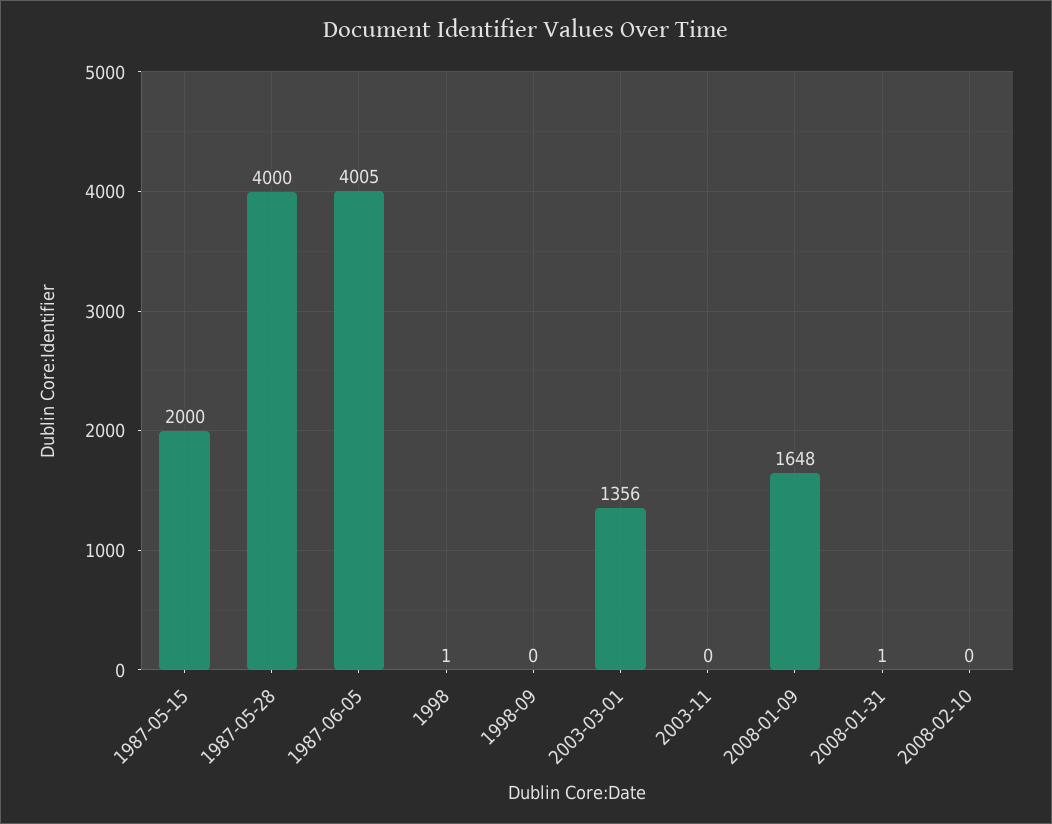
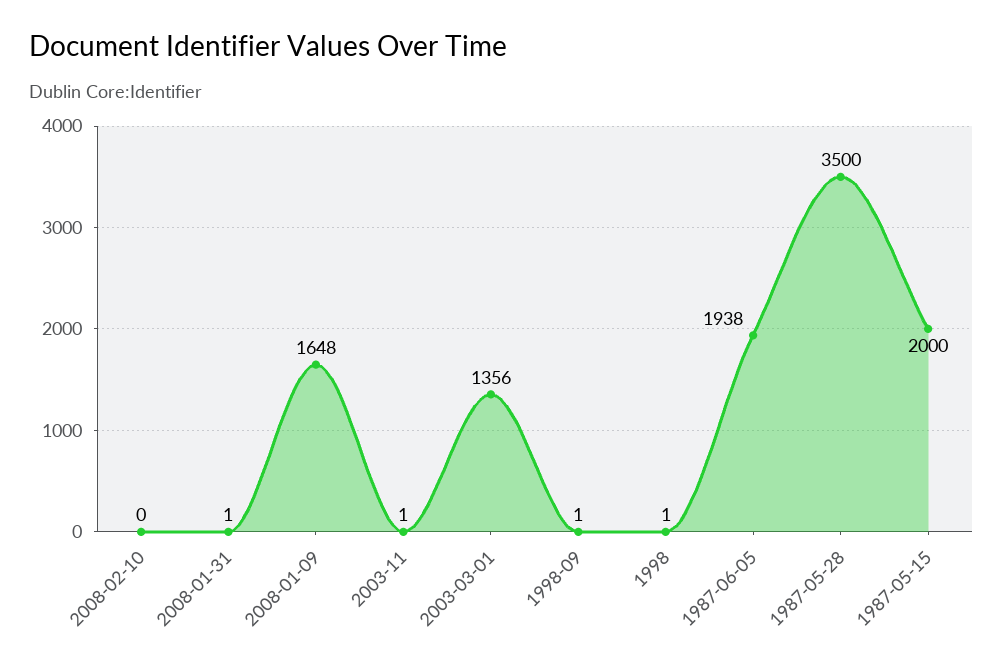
  {
    "1987-05-15": 2000,
-   "1987-05-28": 4000,
+   "1987-05-28": 3500,
-   "1987-06-05": 4005,
+   "1987-06-05": 1938,
    "1998": 1,
-   "1998-09": 0,
+   "1998-09": 1,
    "2003-03-01": 1356,
-   "2003-11": 0,
+   "2003-11": 1,
    "2008-01-09": 1648,
    "2008-01-31": 1,
    "2008-02-10": 0
  }

